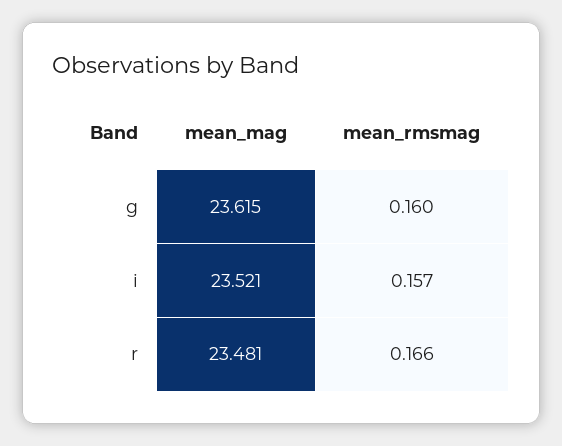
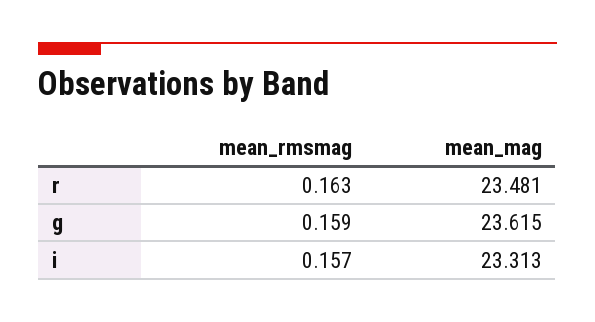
  {
    "mean_mag": {
      "g": 23.615,
-     "i": 23.521,
+     "i": 23.313,
      "r": 23.481
    },
    "mean_rmsmag": {
-     "g": 0.16,
+     "g": 0.159,
      "i": 0.157,
-     "r": 0.166
+     "r": 0.163
    }
  }

